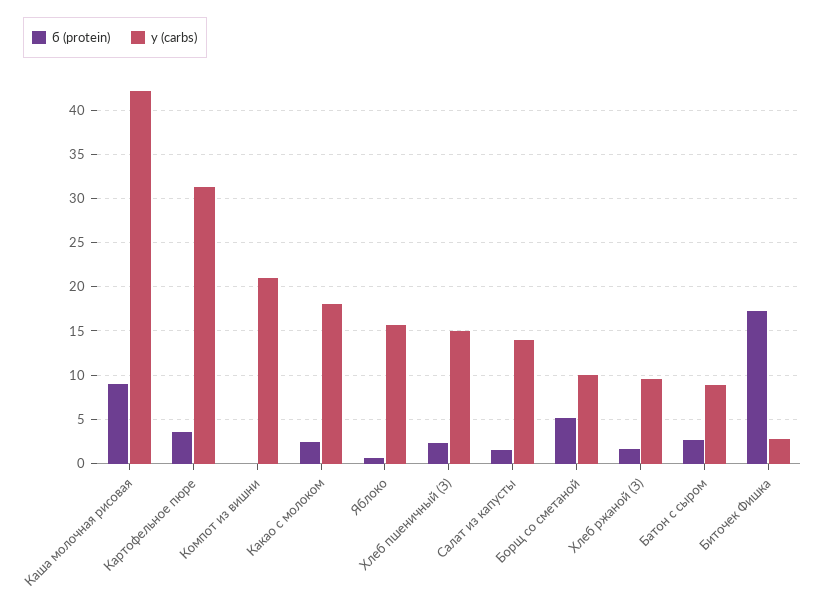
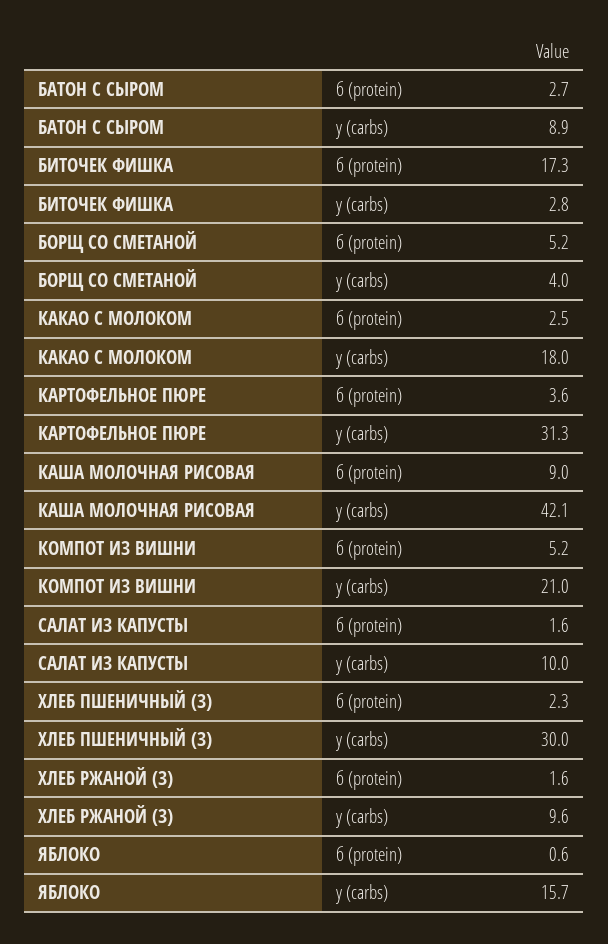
  {
    "б (protein)": {
      "Каша молочная рисовая": 9,
      "Картофельное пюре": 3.6,
-     "Компот из вишни": 0,
+     "Компот из вишни": 5.2,
      "Какао с молоком": 2.5,
      "Яблоко": 0.6,
      "Хлеб пшеничный (З)": 2.3,
      "Салат из капусты": 1.6,
      "Борщ со сметаной": 5.2,
      "Хлеб ржаной (З)": 1.6,
      "Батон с сыром": 2.7,
      "Биточек Фишка": 17.3
    },
    "у (carbs)": {
      "Каша молочная рисовая": 42.1,
      "Картофельное пюре": 31.3,
      "Компот из вишни": 21,
      "Какао с молоком": 18,
      "Яблоко": 15.7,
-     "Хлеб пшеничный (З)": 15,
+     "Хлеб пшеничный (З)": 30,
-     "Салат из капусты": 14,
+     "Салат из капусты": 10,
-     "Борщ со сметаной": 10,
+     "Борщ со сметаной": 4,
      "Хлеб ржаной (З)": 9.6,
      "Батон с сыром": 8.9,
      "Биточек Фишка": 2.8
    }
  }

